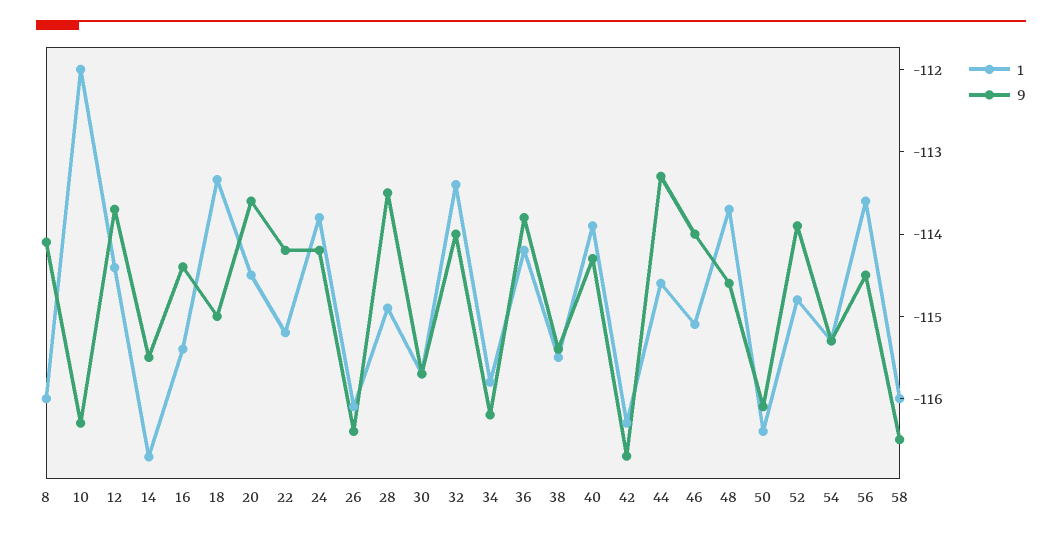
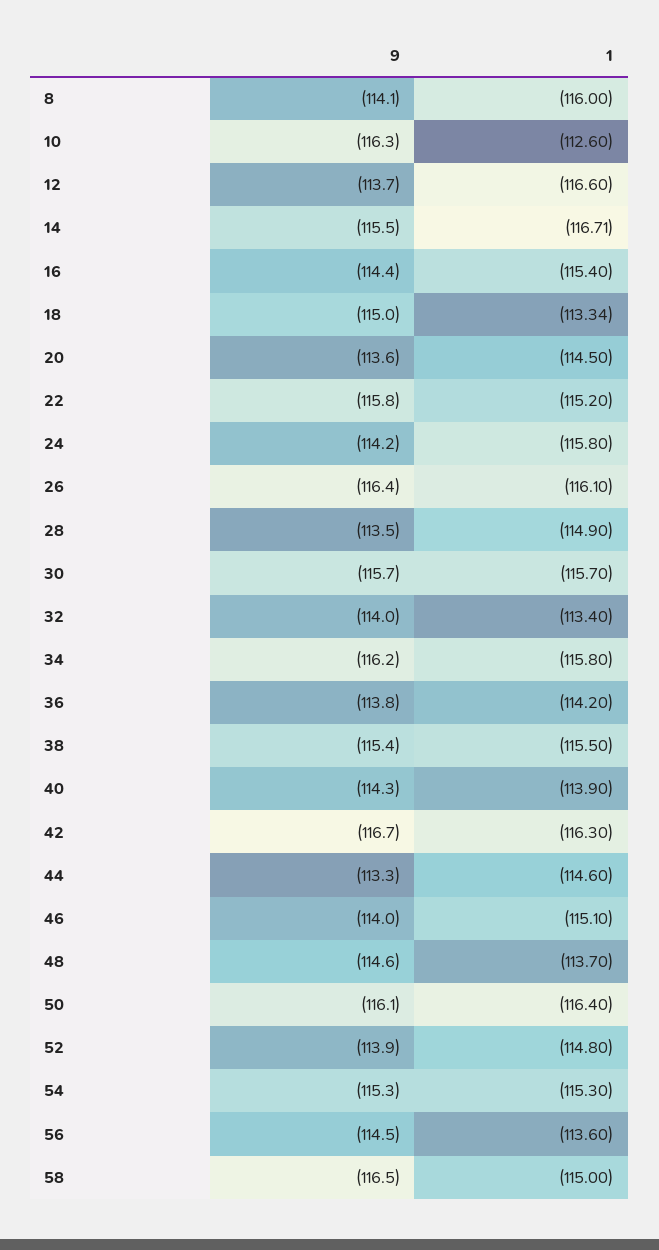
  {
    "1": {
      "8": -116,
-     "10": -112,
+     "10": -112.6,
-     "12": -114.4,
+     "12": -116.6,
      "14": -116.71,
      "16": -115.4,
      "18": -113.34,
      "20": -114.5,
      "22": -115.2,
-     "24": -113.8,
+     "24": -115.8,
      "26": -116.1,
      "28": -114.9,
      "30": -115.7,
      "32": -113.4,
      "34": -115.8,
      "36": -114.2,
      "38": -115.5,
      "40": -113.9,
      "42": -116.3,
      "44": -114.6,
      "46": -115.1,
      "48": -113.7,
      "50": -116.4,
      "52": -114.8,
      "54": -115.3,
      "56": -113.6,
-     "58": -116
+     "58": -115
    },
    "9": {
      "8": -114.1,
      "10": -116.3,
      "12": -113.7,
      "14": -115.5,
      "16": -114.4,
      "18": -115,
      "20": -113.6,
-     "22": -114.2,
+     "22": -115.8,
      "24": -114.2,
      "26": -116.4,
      "28": -113.5,
      "30": -115.7,
      "32": -114,
      "34": -116.2,
      "36": -113.8,
      "38": -115.4,
      "40": -114.3,
      "42": -116.7,
      "44": -113.3,
      "46": -114,
      "48": -114.6,
      "50": -116.1,
      "52": -113.9,
      "54": -115.3,
      "56": -114.5,
      "58": -116.5
    }
  }

